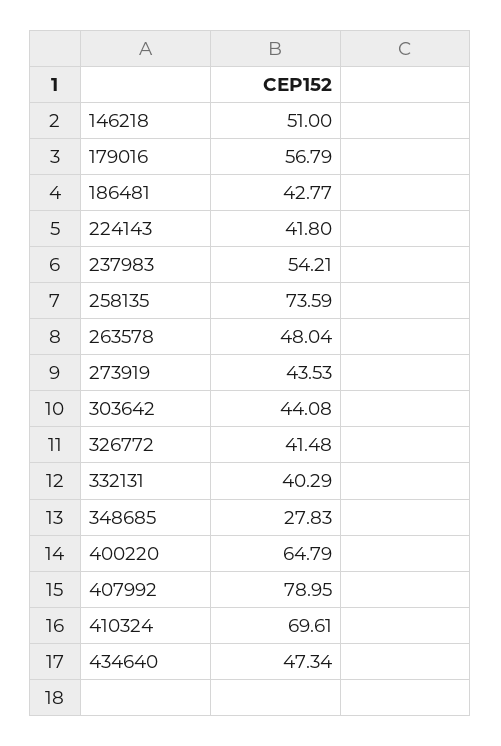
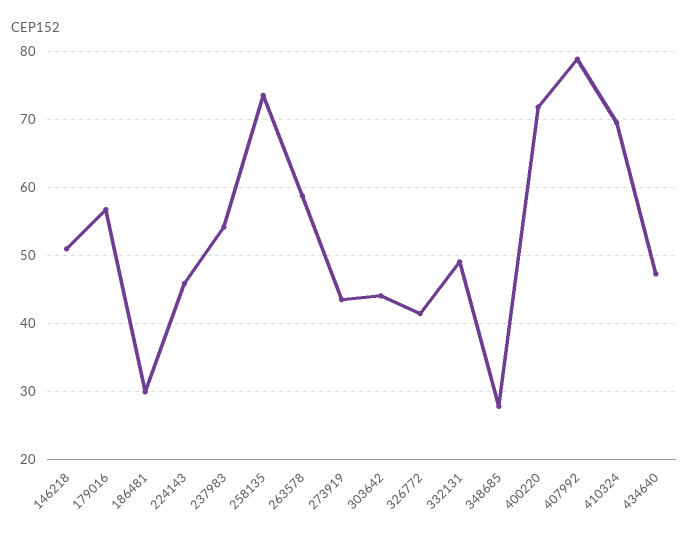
  {
    "146218": 51,
    "179016": 56.79,
-   "186481": 42.77,
+   "186481": 30,
-   "224143": 41.8,
+   "224143": 46,
    "237983": 54.21,
    "258135": 73.59,
-   "263578": 48.04,
+   "263578": 59,
    "273919": 43.53,
    "303642": 44.08,
    "326772": 41.48,
-   "332131": 40.29,
+   "332131": 49,
    "348685": 27.83,
-   "400220": 64.79,
+   "400220": 72,
    "407992": 78.95,
    "410324": 69.61,
    "434640": 47.34
  }

